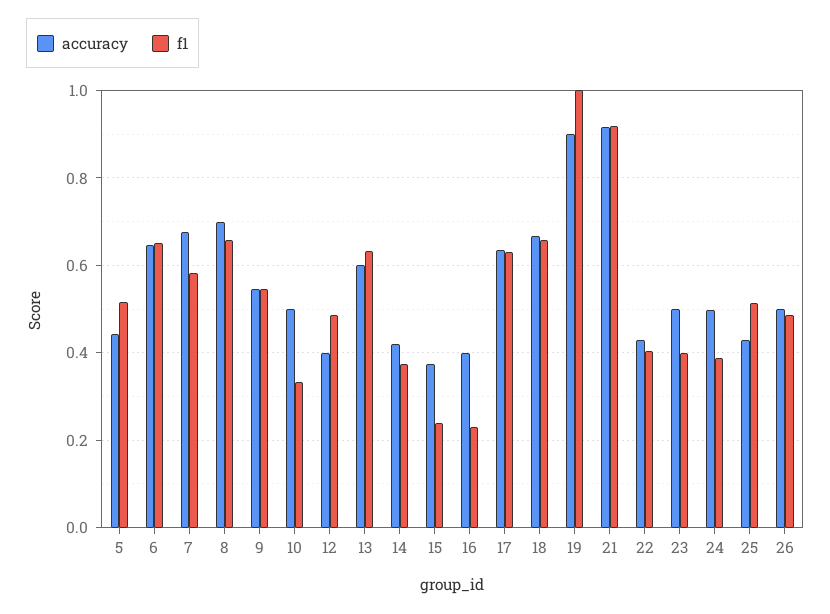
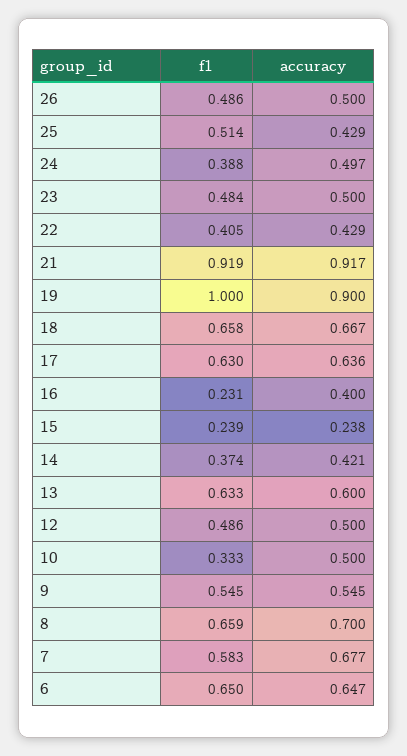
  {
    "accuracy": {
-     "5": 0.44,
      "6": 0.647,
      "7": 0.677,
      "8": 0.7,
      "9": 0.545,
      "10": 0.5,
-     "12": 0.4,
+     "12": 0.5,
      "13": 0.6,
      "14": 0.421,
-     "15": 0.38,
+     "15": 0.238,
      "16": 0.4,
      "17": 0.636,
      "18": 0.667,
      "19": 0.9,
      "21": 0.917,
      "22": 0.429,
      "23": 0.5,
      "24": 0.497,
      "25": 0.429,
      "26": 0.5
    },
    "f1": {
-     "5": 0.52,
      "6": 0.65,
      "7": 0.583,
      "8": 0.659,
      "9": 0.545,
      "10": 0.333,
      "12": 0.486,
      "13": 0.633,
      "14": 0.374,
      "15": 0.239,
      "16": 0.231,
      "17": 0.63,
      "18": 0.658,
      "19": 1,
      "21": 0.919,
      "22": 0.405,
-     "23": 0.4,
+     "23": 0.484,
      "24": 0.388,
      "25": 0.514,
      "26": 0.486
    }
  }

